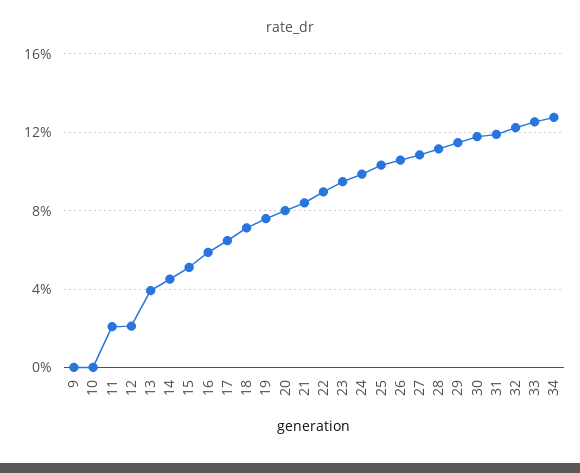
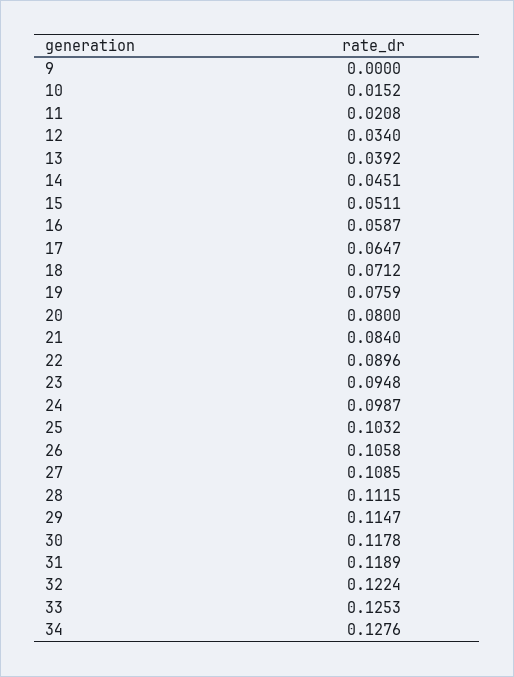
  {
    "9": 0,
-   "10": 0,
+   "10": 0.0152,
    "11": 0.0208,
-   "12": 0.02,
+   "12": 0.034,
    "13": 0.0392,
    "14": 0.0451,
    "15": 0.0511,
    "16": 0.0587,
    "17": 0.0647,
    "18": 0.0712,
    "19": 0.0759,
    "20": 0.08,
    "21": 0.084,
    "22": 0.0896,
    "23": 0.0948,
    "24": 0.0987,
    "25": 0.1032,
    "26": 0.1058,
    "27": 0.1085,
    "28": 0.1115,
    "29": 0.1147,
    "30": 0.1178,
    "31": 0.1189,
    "32": 0.1224,
    "33": 0.1253,
    "34": 0.1276
  }

